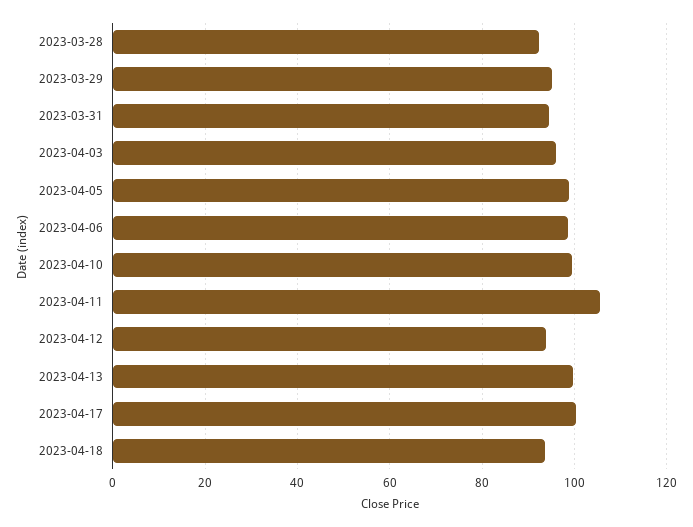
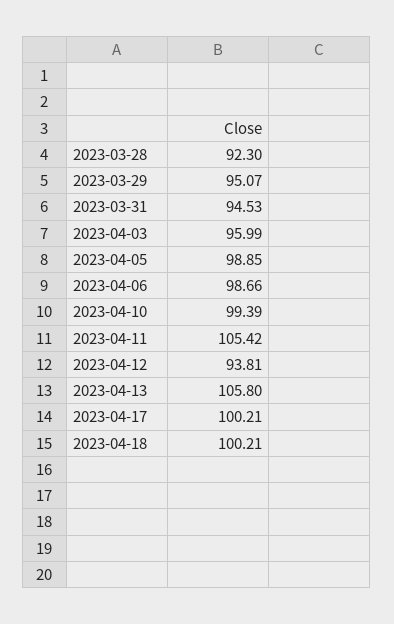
  {
    "2023-03-28": 92.3,
    "2023-03-29": 95.07,
    "2023-03-31": 94.53,
    "2023-04-03": 95.99,
    "2023-04-05": 98.85,
    "2023-04-06": 98.66,
    "2023-04-10": 99.39,
    "2023-04-11": 105.42,
    "2023-04-12": 93.81,
-   "2023-04-13": 100,
+   "2023-04-13": 105.8,
    "2023-04-17": 100.21,
-   "2023-04-18": 94
+   "2023-04-18": 100.21
  }

